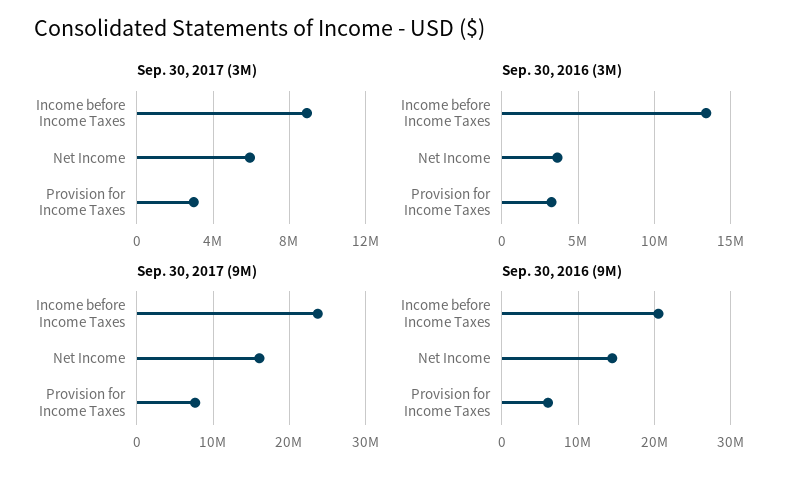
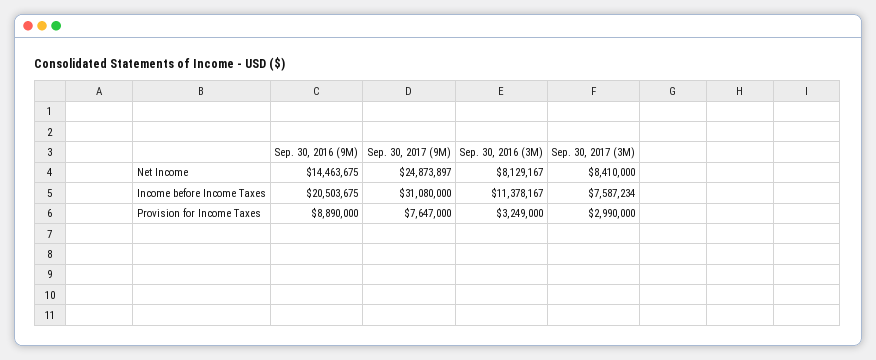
  {
    "Sep. 30, 2017 (3M)": {
-     "Income before Income Taxes": 9000000,
+     "Income before Income Taxes": 7587234,
-     "Net Income": 6000000,
+     "Net Income": 8410000,
      "Provision for Income Taxes": 2990000
    },
    "Sep. 30, 2016 (3M)": {
-     "Income before Income Taxes": 13500000,
+     "Income before Income Taxes": 11378167,
-     "Net Income": 3500000,
+     "Net Income": 8129167,
      "Provision for Income Taxes": 3249000
    },
    "Sep. 30, 2017 (9M)": {
-     "Income before Income Taxes": 24000000,
+     "Income before Income Taxes": 31080000,
-     "Net Income": 16000000,
+     "Net Income": 24873897,
      "Provision for Income Taxes": 7647000
    },
    "Sep. 30, 2016 (9M)": {
      "Income before Income Taxes": 20503675,
      "Net Income": 14463675,
-     "Provision for Income Taxes": 6000000
+     "Provision for Income Taxes": 8890000
    }
  }

